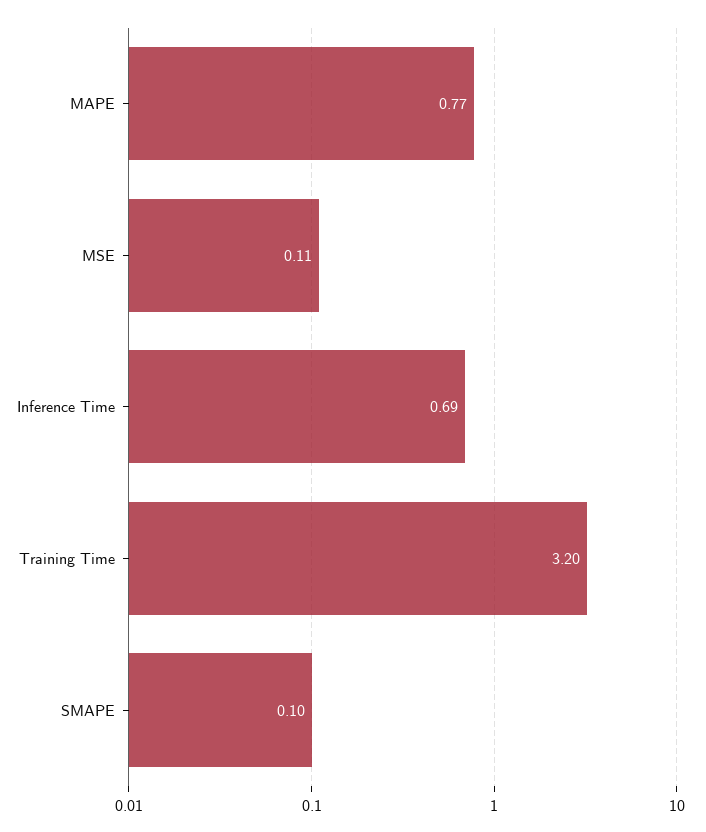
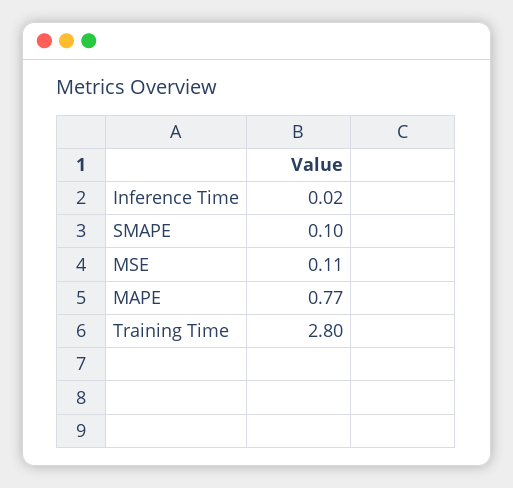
  {
    "MAPE": 0.77,
    "MSE": 0.11,
-   "Inference Time": 0.69,
+   "Inference Time": 0.02,
-   "Training Time": 3.2,
+   "Training Time": 2.8,
    "SMAPE": 0.1
  }

